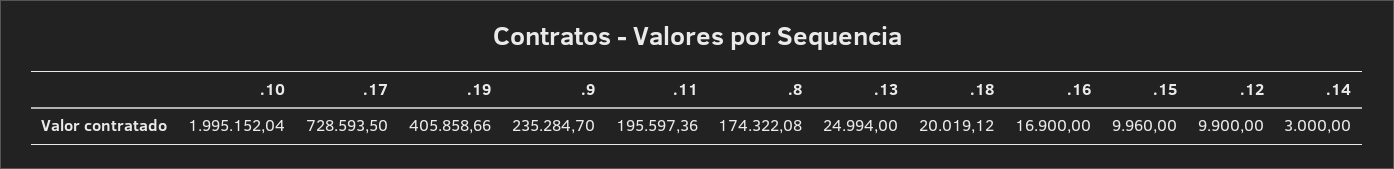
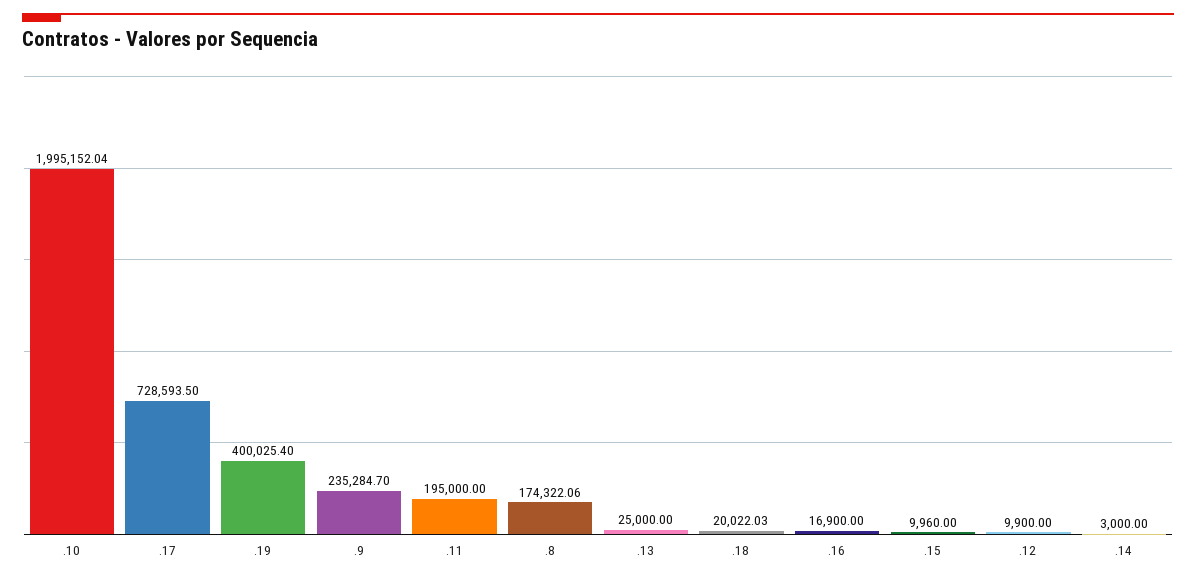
  {
    ".10": 1995152.04,
    ".17": 728593.5,
-   ".19": 405858.66,
+   ".19": 400025.4,
    ".9": 235284.7,
-   ".11": 195597.36,
+   ".11": 195000,
-   ".8": 174322.08,
+   ".8": 174322.06,
-   ".13": 24994,
+   ".13": 25000,
-   ".18": 20019.12,
+   ".18": 20022.03,
    ".16": 16900,
    ".15": 9960,
    ".12": 9900,
    ".14": 3000
  }

